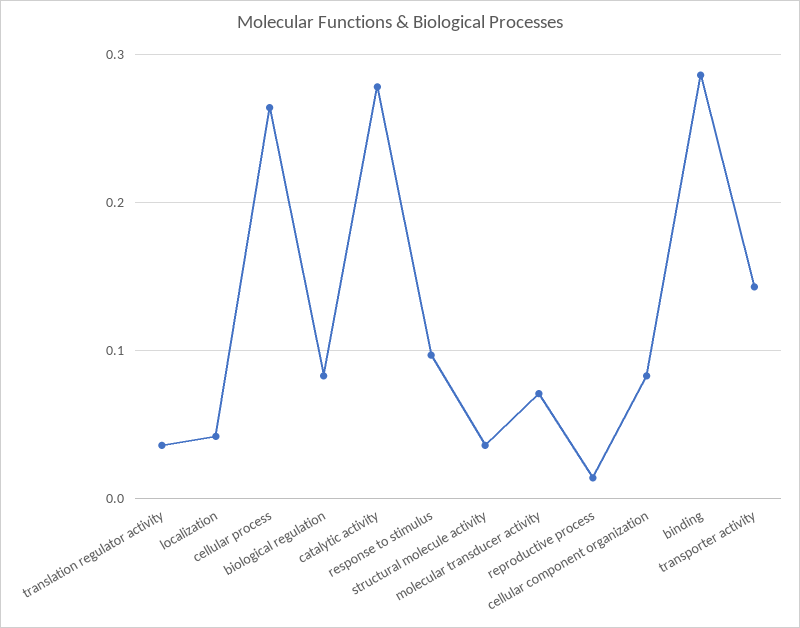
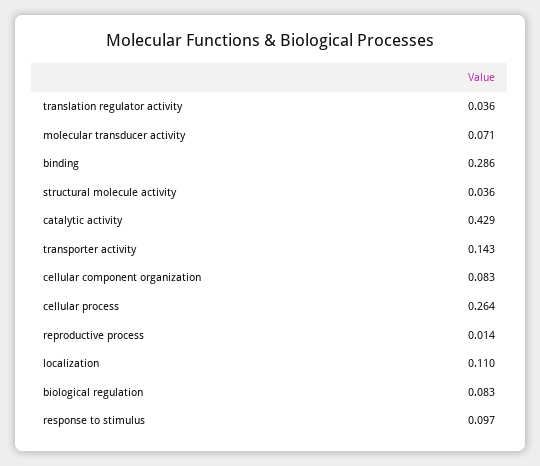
  {
    "translation regulator activity": 0.036,
-   "localization": 0.04,
+   "localization": 0.11,
    "cellular process": 0.264,
    "biological regulation": 0.083,
-   "catalytic activity": 0.28,
+   "catalytic activity": 0.429,
    "response to stimulus": 0.097,
    "structural molecule activity": 0.036,
    "molecular transducer activity": 0.071,
    "reproductive process": 0.014,
    "cellular component organization": 0.083,
    "binding": 0.286,
    "transporter activity": 0.143
  }

